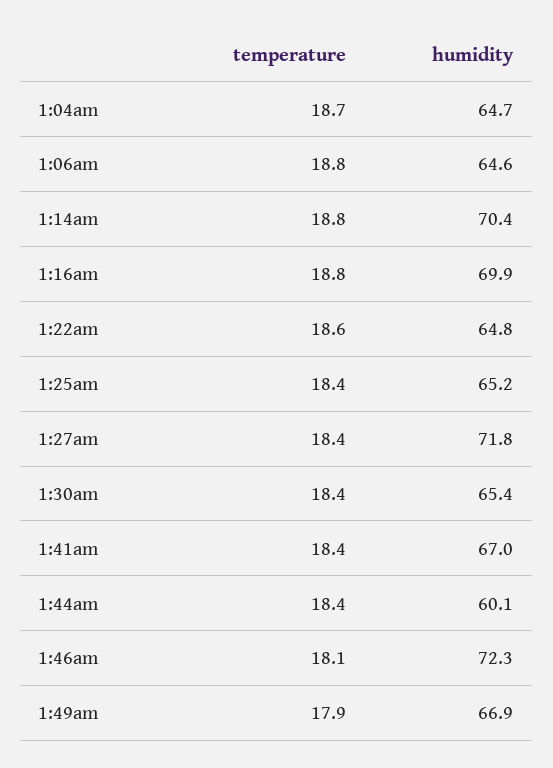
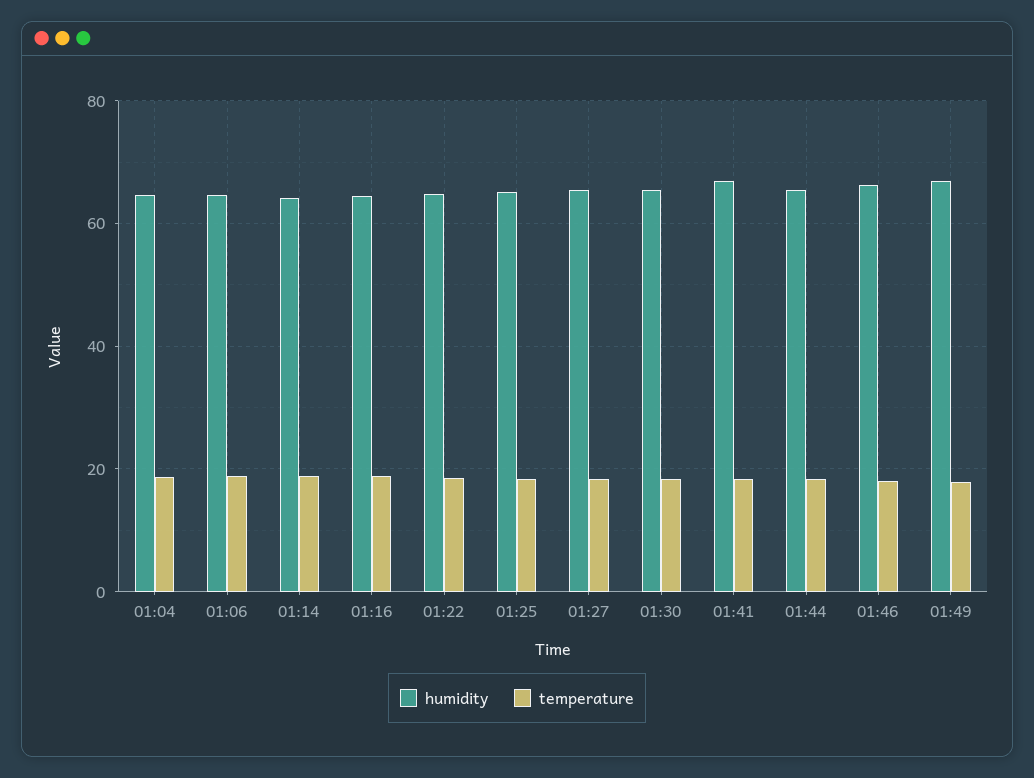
  {
    "temperature": {
      "1:04am": 18.7,
      "1:06am": 18.8,
      "1:14am": 18.8,
      "1:16am": 18.8,
      "1:22am": 18.6,
      "1:25am": 18.4,
      "1:27am": 18.4,
      "1:30am": 18.4,
      "1:41am": 18.4,
      "1:44am": 18.4,
      "1:46am": 18.1,
      "1:49am": 17.9
    },
    "humidity": {
      "1:04am": 64.7,
      "1:06am": 64.6,
-     "1:14am": 70.4,
+     "1:14am": 64,
-     "1:16am": 69.9,
+     "1:16am": 64,
      "1:22am": 64.8,
      "1:25am": 65.2,
-     "1:27am": 71.8,
+     "1:27am": 66,
      "1:30am": 65.4,
      "1:41am": 67,
-     "1:44am": 60.1,
+     "1:44am": 66,
-     "1:46am": 72.3,
+     "1:46am": 66,
      "1:49am": 66.9
    }
  }

